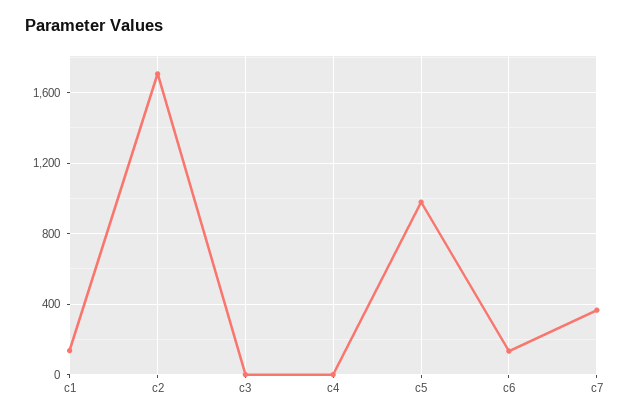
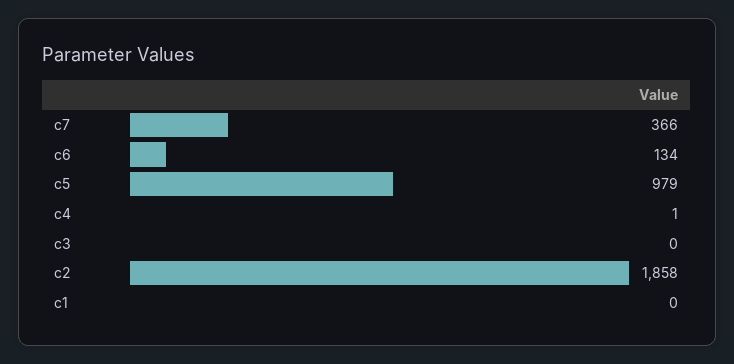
  {
-   "c1": 150,
+   "c1": 0,
-   "c2": 1700,
+   "c2": 1858,
    "c3": 0,
    "c4": 1,
    "c5": 979,
    "c6": 134,
    "c7": 366
  }

